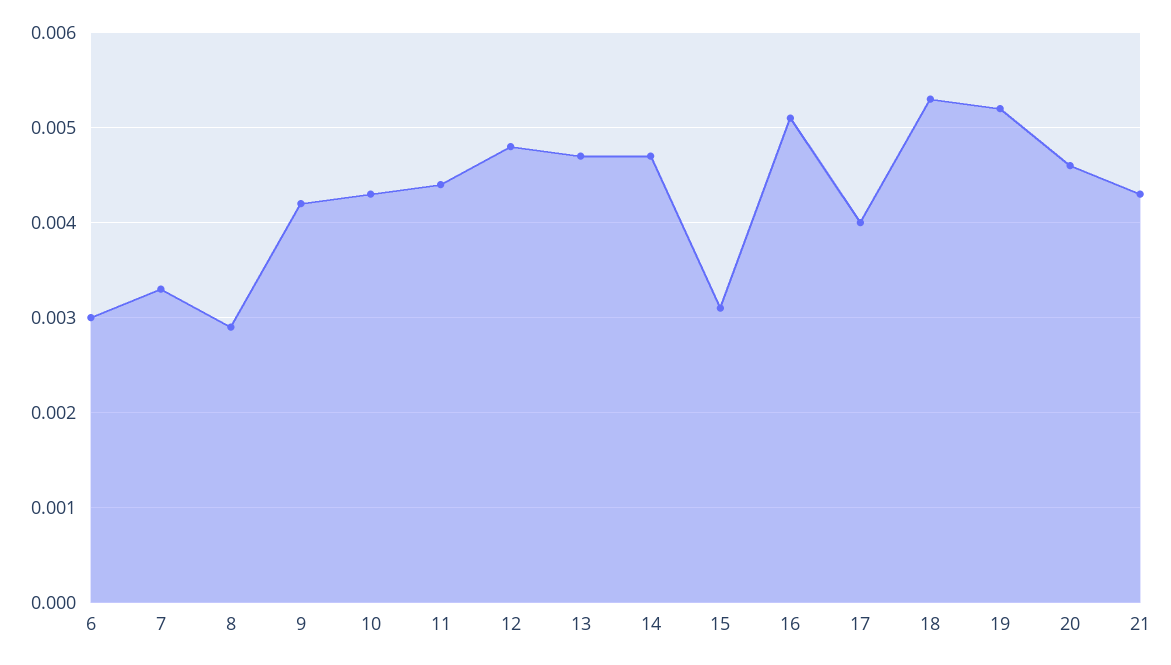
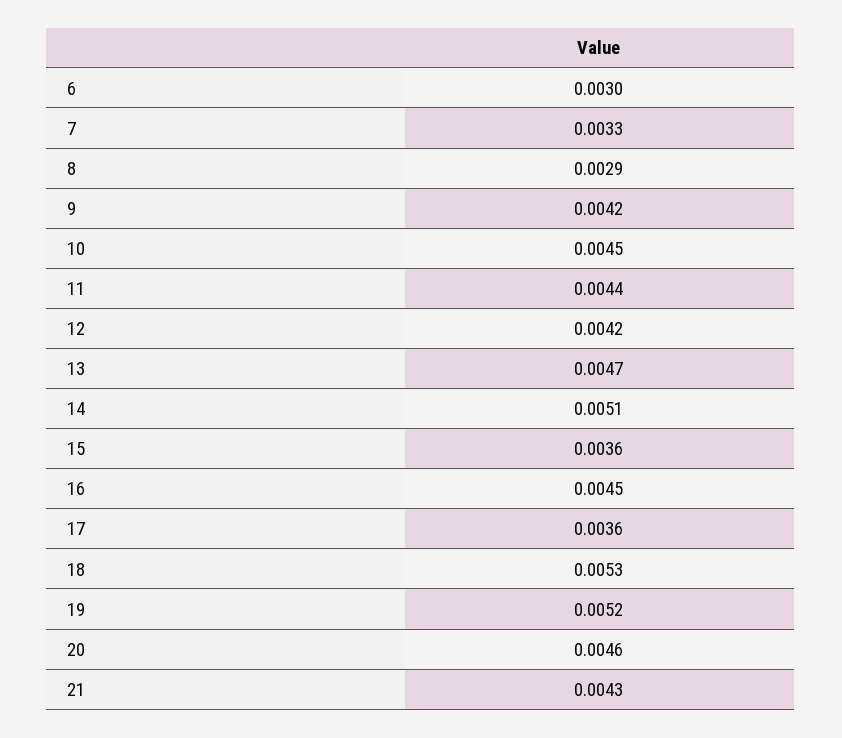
  {
    "6": 0.003,
    "7": 0.0033,
    "8": 0.0029,
    "9": 0.0042,
-   "10": 0.0043,
+   "10": 0.0045,
    "11": 0.0044,
-   "12": 0.0048,
+   "12": 0.0042,
    "13": 0.0047,
-   "14": 0.0047,
+   "14": 0.0051,
-   "15": 0.0031,
+   "15": 0.0036,
-   "16": 0.0051,
+   "16": 0.0045,
-   "17": 0.004,
+   "17": 0.0036,
    "18": 0.0053,
    "19": 0.0052,
    "20": 0.0046,
    "21": 0.0043
  }

